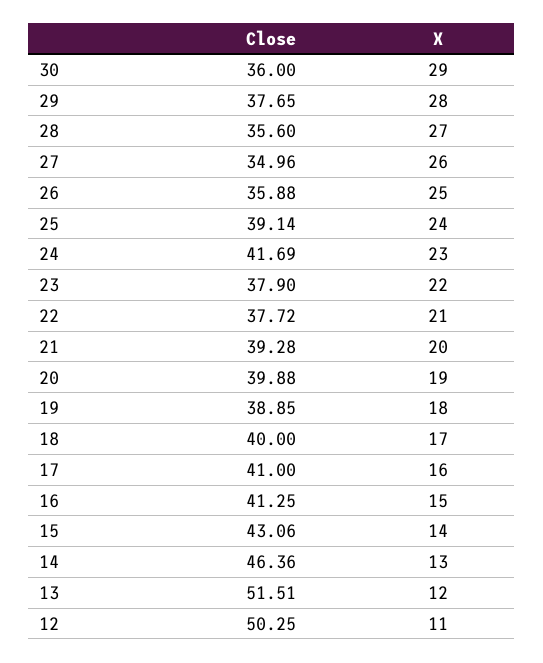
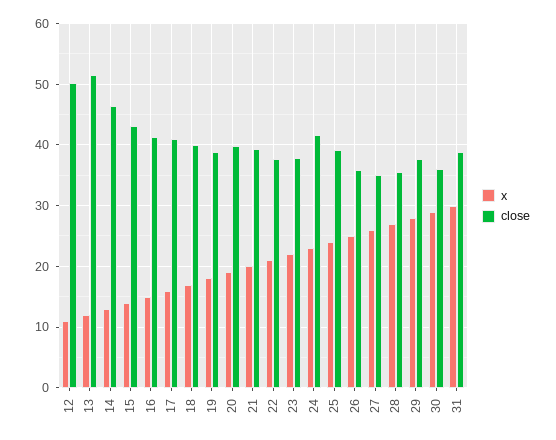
  {
    "Close": {
      "30": 36,
      "29": 37.65,
      "28": 35.6,
      "27": 34.96,
      "26": 35.88,
      "25": 39.14,
      "24": 41.69,
      "23": 37.9,
      "22": 37.72,
      "21": 39.28,
      "20": 39.88,
      "19": 38.85,
      "18": 40,
      "17": 41,
      "16": 41.25,
      "15": 43.06,
      "14": 46.36,
      "13": 51.51,
-     "12": 50.25
+     "12": 50.25,
+     "31": 39
    },
    "X": {
      "30": 29,
      "29": 28,
      "28": 27,
      "27": 26,
      "26": 25,
      "25": 24,
      "24": 23,
      "23": 22,
      "22": 21,
      "21": 20,
      "20": 19,
      "19": 18,
      "18": 17,
      "17": 16,
      "16": 15,
      "15": 14,
      "14": 13,
      "13": 12,
-     "12": 11
+     "12": 11,
+     "31": 30
    }
  }

